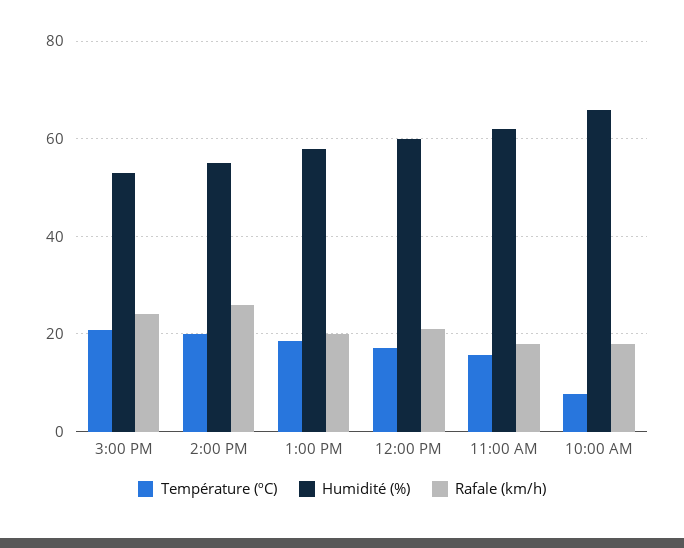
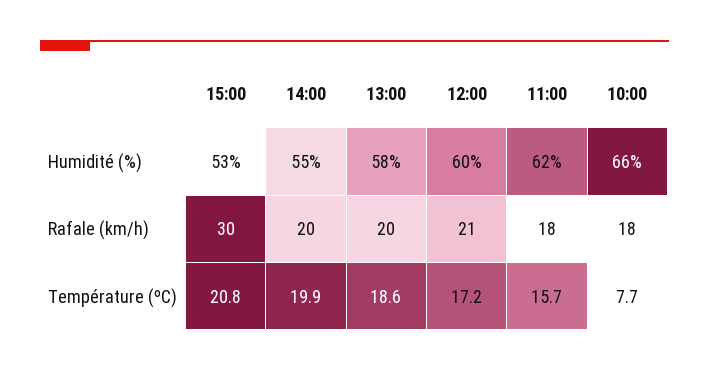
  {
    "Température (ºC)": {
      "3:00 PM": 20.8,
      "2:00 PM": 19.9,
      "1:00 PM": 18.6,
      "12:00 PM": 17.2,
      "11:00 AM": 15.7,
      "10:00 AM": 7.7
    },
    "Humidité (%)": {
      "3:00 PM": 53,
      "2:00 PM": 55,
      "1:00 PM": 58,
      "12:00 PM": 60,
      "11:00 AM": 62,
      "10:00 AM": 66
    },
    "Rafale (km/h)": {
-     "3:00 PM": 24,
+     "3:00 PM": 30,
-     "2:00 PM": 26,
+     "2:00 PM": 20,
      "1:00 PM": 20,
      "12:00 PM": 21,
      "11:00 AM": 18,
      "10:00 AM": 18
    }
  }

